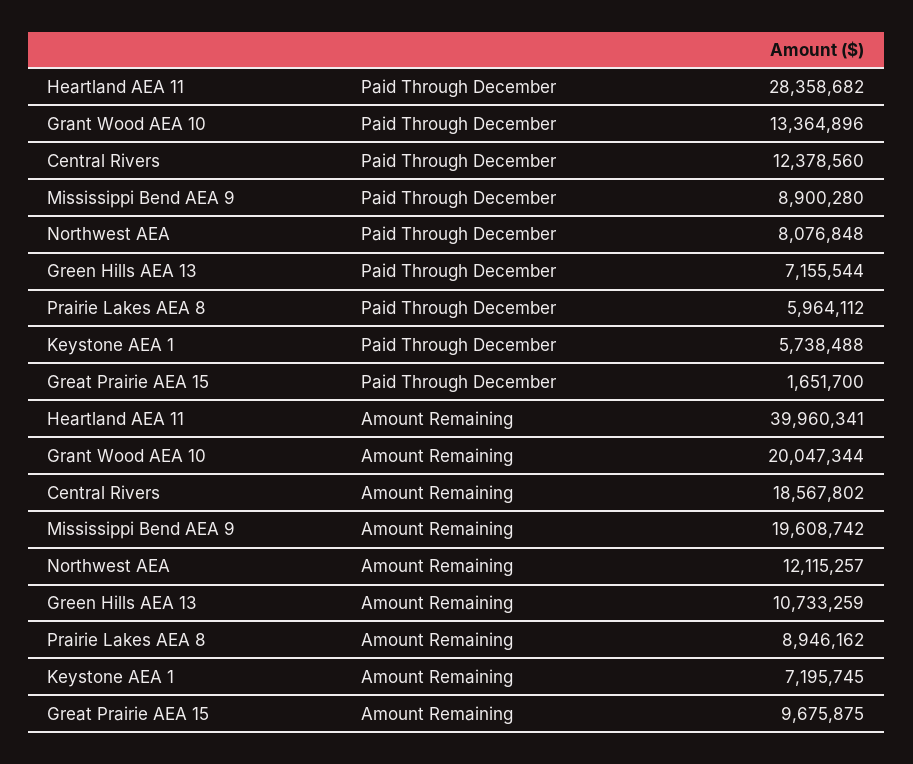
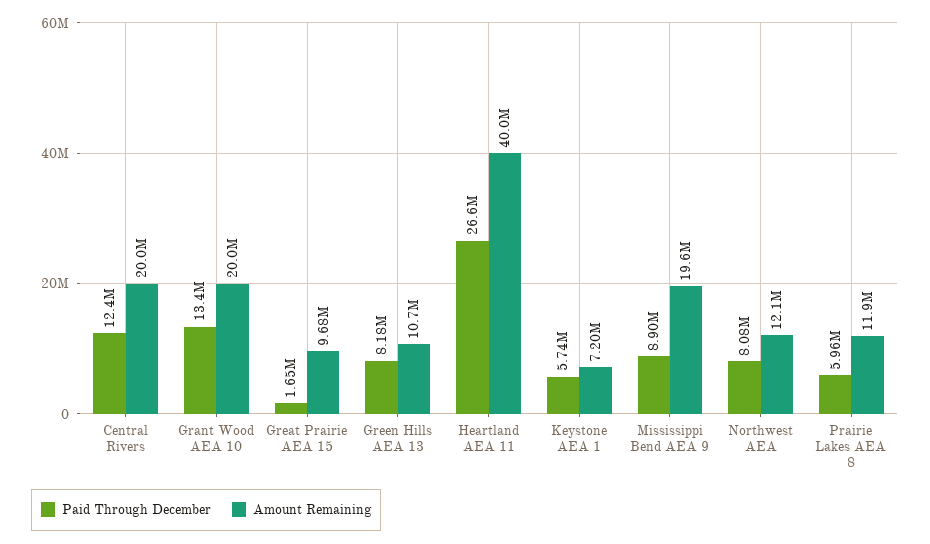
  {
    "Paid Through December": {
-     "Heartland AEA 11": 28358682,
+     "Heartland AEA 11": 26600000,
      "Grant Wood AEA 10": 13364896,
      "Central Rivers": 12378560,
      "Mississippi Bend AEA 9": 8900280,
      "Northwest AEA": 8076848,
-     "Green Hills AEA 13": 7155544,
+     "Green Hills AEA 13": 8180000,
      "Prairie Lakes AEA 8": 5964112,
      "Keystone AEA 1": 5738488,
      "Great Prairie AEA 15": 1651700
    },
    "Amount Remaining": {
      "Heartland AEA 11": 39960341,
      "Grant Wood AEA 10": 20047344,
-     "Central Rivers": 18567802,
+     "Central Rivers": 20000000,
      "Mississippi Bend AEA 9": 19608742,
      "Northwest AEA": 12115257,
      "Green Hills AEA 13": 10733259,
-     "Prairie Lakes AEA 8": 8946162,
+     "Prairie Lakes AEA 8": 11900000,
      "Keystone AEA 1": 7195745,
      "Great Prairie AEA 15": 9675875
    }
  }

